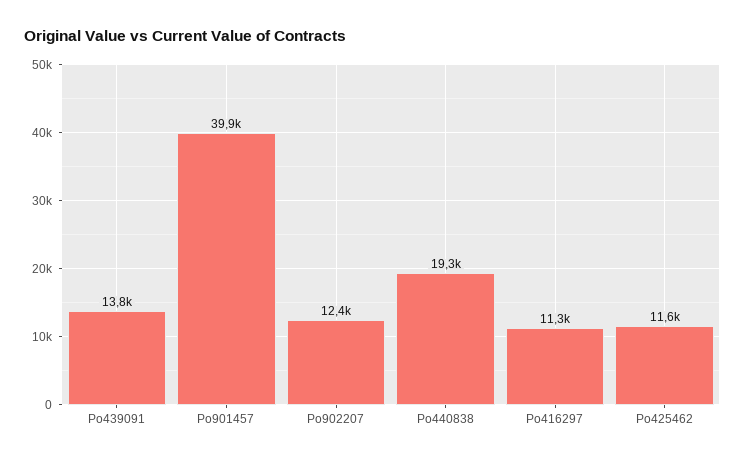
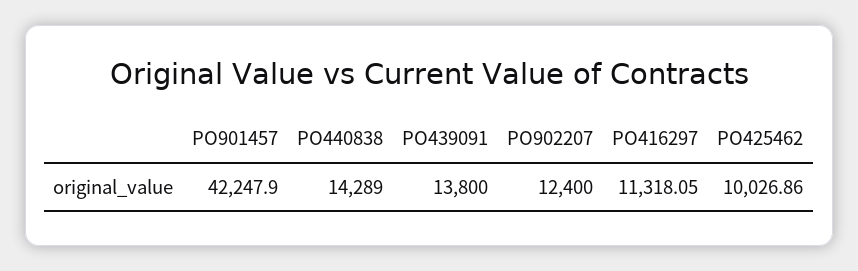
  {
    "Po439091": 13800,
-   "Po901457": 39900,
+   "Po901457": 42247.9,
    "Po902207": 12400,
-   "Po440838": 19300,
+   "Po440838": 14289,
    "Po416297": 11318.05,
-   "Po425462": 11600
+   "Po425462": 10026.86
  }

